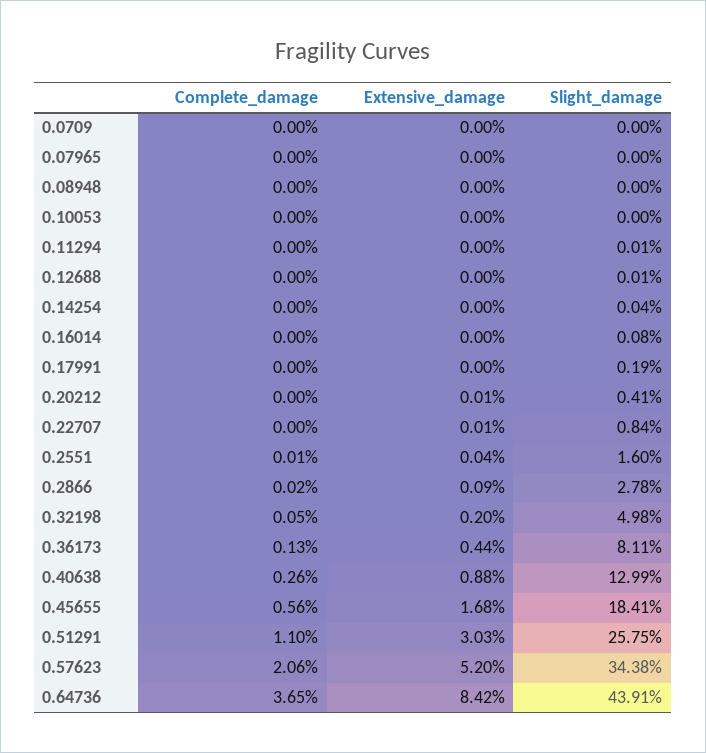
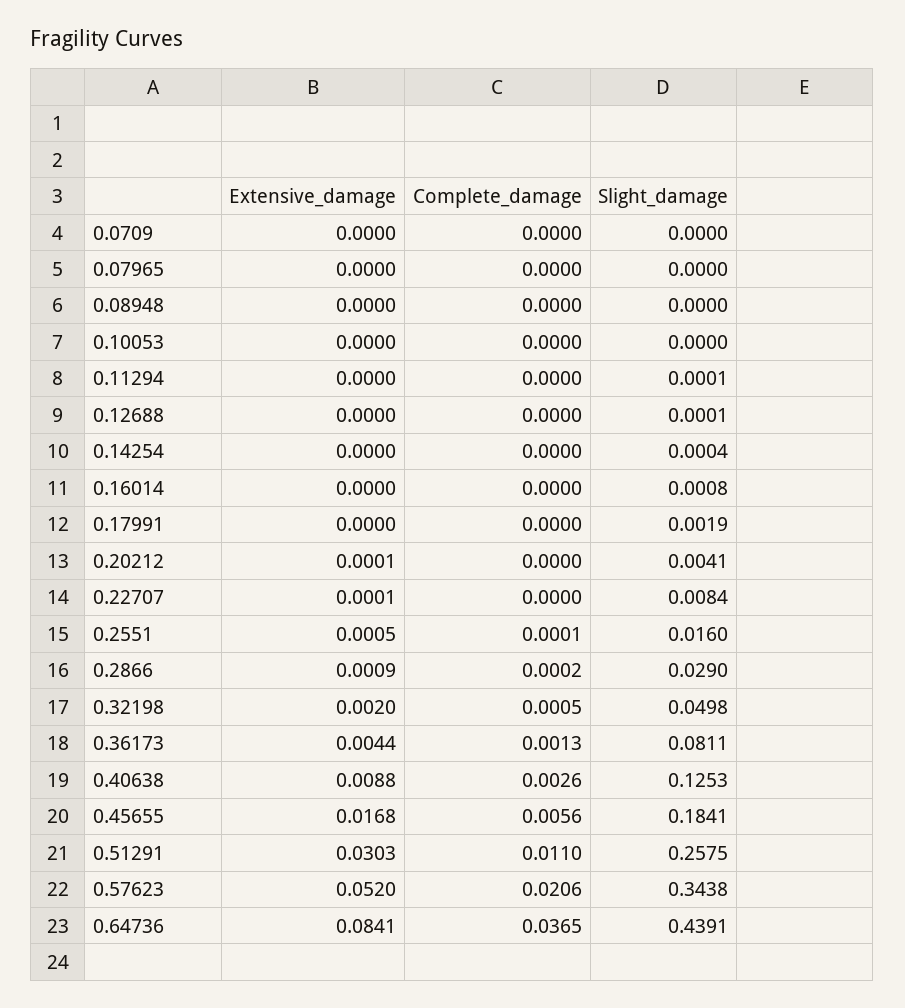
  {
    "Complete_damage": {
      "0.0709": 0,
      "0.07965": 0,
      "0.08948": 0,
      "0.10053": 0,
      "0.11294": 0,
      "0.12688": 0,
      "0.14254": 0,
      "0.16014": 0,
      "0.17991": 0,
      "0.20212": 0,
      "0.22707": 0,
      "0.2551": 0.0001,
      "0.2866": 0.0002,
      "0.32198": 0.0005,
      "0.36173": 0.0013,
      "0.40638": 0.0026,
      "0.45655": 0.0056,
      "0.51291": 0.011,
      "0.57623": 0.0206,
      "0.64736": 0.0365
    },
    "Extensive_damage": {
      "0.0709": 0,
      "0.07965": 0,
      "0.08948": 0,
      "0.10053": 0,
      "0.11294": 0,
      "0.12688": 0,
      "0.14254": 0,
      "0.16014": 0,
      "0.17991": 0,
      "0.20212": 0.0001,
      "0.22707": 0.0001,
-     "0.2551": 0.0004,
+     "0.2551": 0.0005,
      "0.2866": 0.0009,
      "0.32198": 0.002,
      "0.36173": 0.0044,
      "0.40638": 0.0088,
      "0.45655": 0.0168,
      "0.51291": 0.0303,
      "0.57623": 0.052,
-     "0.64736": 0.0842
+     "0.64736": 0.0841
    },
    "Slight_damage": {
      "0.0709": 0,
      "0.07965": 0,
      "0.08948": 0,
      "0.10053": 0,
      "0.11294": 0.0001,
      "0.12688": 0.0001,
      "0.14254": 0.0004,
      "0.16014": 0.0008,
      "0.17991": 0.0019,
      "0.20212": 0.0041,
      "0.22707": 0.0084,
      "0.2551": 0.016,
-     "0.2866": 0.0278,
+     "0.2866": 0.029,
      "0.32198": 0.0498,
      "0.36173": 0.0811,
-     "0.40638": 0.1299,
+     "0.40638": 0.1253,
      "0.45655": 0.1841,
      "0.51291": 0.2575,
      "0.57623": 0.3438,
      "0.64736": 0.4391
    }
  }

